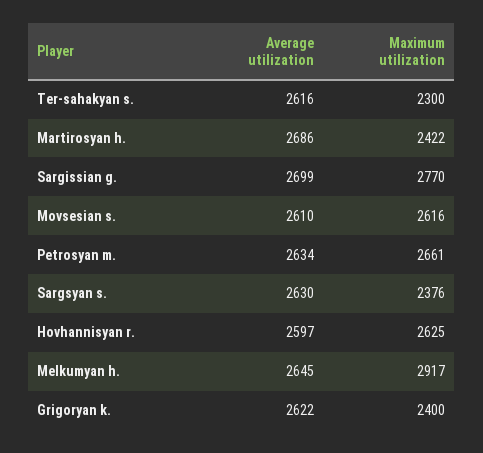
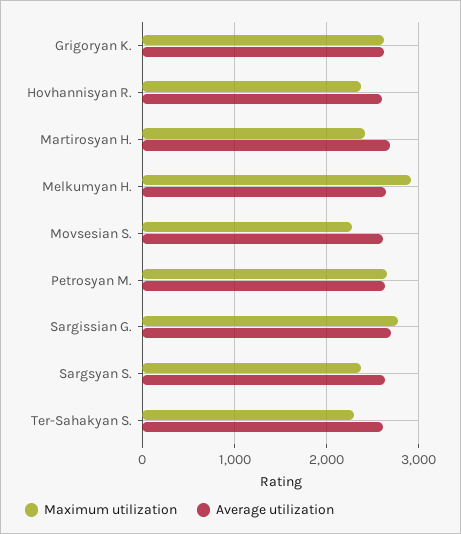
  {
    "Average utilization": {
      "Ter-sahakyan s.": 2616,
      "Martirosyan h.": 2686,
      "Sargissian g.": 2699,
      "Movsesian s.": 2610,
      "Petrosyan m.": 2634,
      "Sargsyan s.": 2630,
      "Hovhannisyan r.": 2597,
      "Melkumyan h.": 2645,
      "Grigoryan k.": 2622
    },
    "Maximum utilization": {
      "Ter-sahakyan s.": 2300,
      "Martirosyan h.": 2422,
      "Sargissian g.": 2770,
-     "Movsesian s.": 2616,
+     "Movsesian s.": 2300,
      "Petrosyan m.": 2661,
      "Sargsyan s.": 2376,
-     "Hovhannisyan r.": 2625,
+     "Hovhannisyan r.": 2400,
      "Melkumyan h.": 2917,
-     "Grigoryan k.": 2400
+     "Grigoryan k.": 2600
    }
  }

